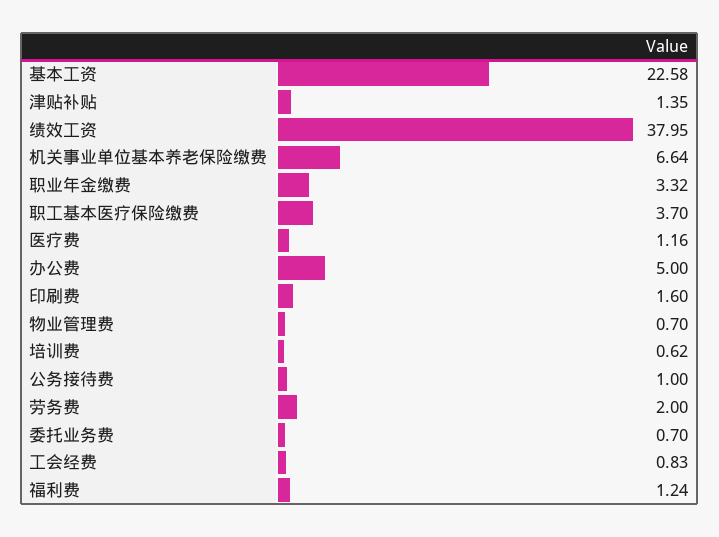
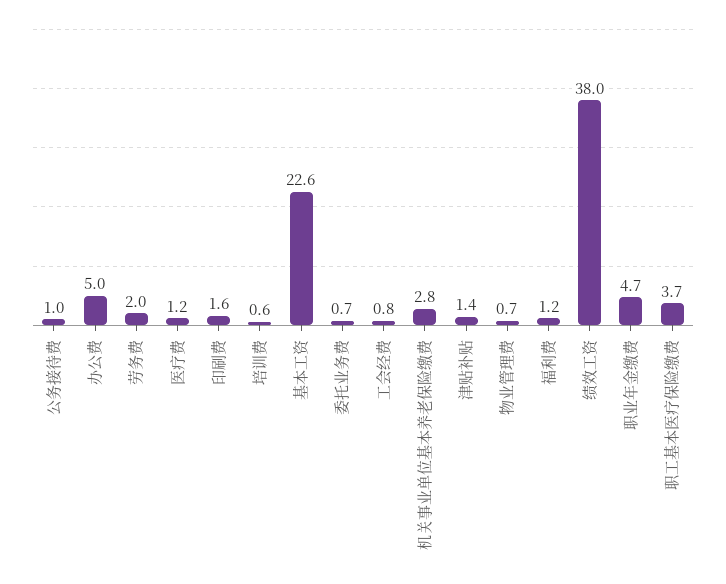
  {
    "基本工资": 22.58,
    "津贴补贴": 1.35,
    "绩效工资": 37.95,
-   "机关事业单位基本养老保险缴费": 6.64,
+   "机关事业单位基本养老保险缴费": 2.8,
-   "职业年金缴费": 3.32,
+   "职业年金缴费": 4.7,
    "职工基本医疗保险缴费": 3.7,
    "医疗费": 1.16,
    "办公费": 5,
    "印刷费": 1.6,
    "物业管理费": 0.7,
    "培训费": 0.62,
    "公务接待费": 1,
    "劳务费": 2,
    "委托业务费": 0.7,
    "工会经费": 0.83,
    "福利费": 1.24
  }

